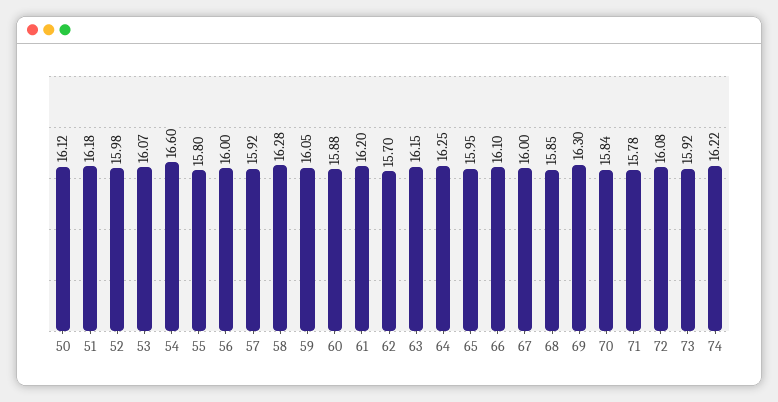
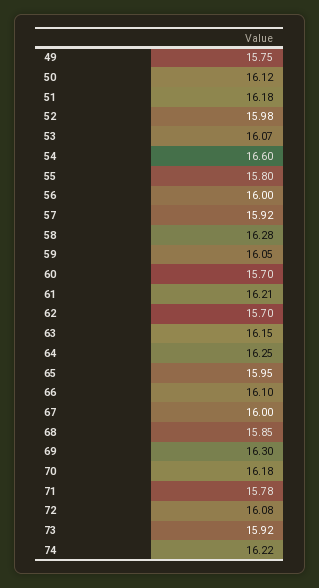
  {
    "50": 16.12,
    "51": 16.18,
    "52": 15.98,
    "53": 16.07,
    "54": 16.6,
    "55": 15.8,
    "56": 16,
    "57": 15.92,
    "58": 16.28,
    "59": 16.05,
-   "60": 15.88,
+   "60": 15.7,
-   "61": 16.2,
+   "61": 16.21,
    "62": 15.7,
    "63": 16.15,
    "64": 16.25,
    "65": 15.95,
    "66": 16.1,
    "67": 16,
    "68": 15.85,
    "69": 16.3,
-   "70": 15.84,
+   "70": 16.18,
    "71": 15.78,
    "72": 16.08,
    "73": 15.92,
-   "74": 16.22
+   "74": 16.22,
+   "49": 15.75
  }

